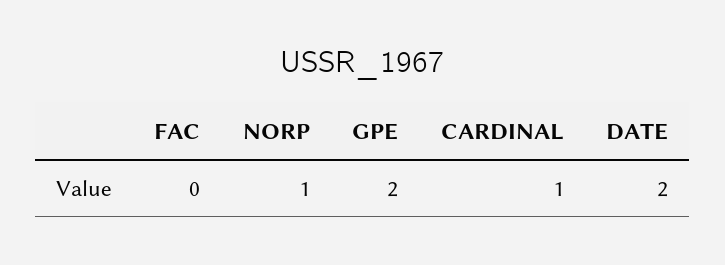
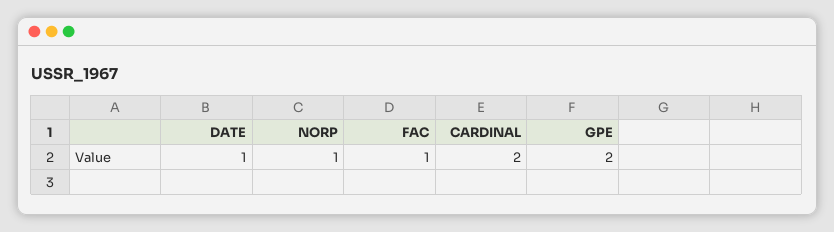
  {
-   "FAC": 0,
+   "FAC": 1,
    "NORP": 1,
    "GPE": 2,
-   "CARDINAL": 1,
+   "CARDINAL": 2,
-   "DATE": 2
+   "DATE": 1
  }

